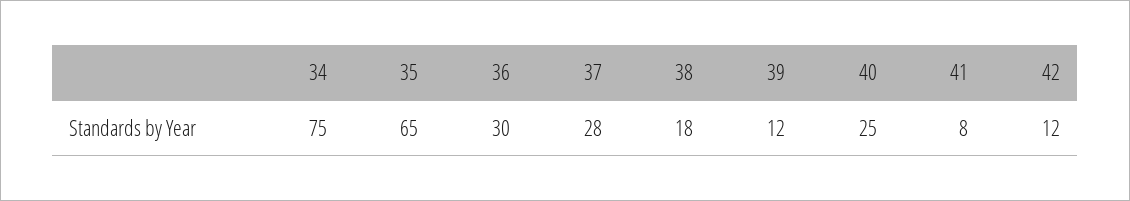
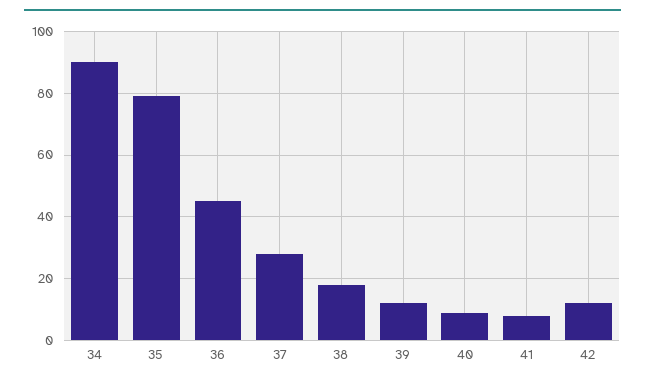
  {
-   "34": 75,
+   "34": 90,
-   "35": 65,
+   "35": 80,
-   "36": 30,
+   "36": 45,
    "37": 28,
    "38": 18,
    "39": 12,
-   "40": 25,
+   "40": 10,
    "41": 8,
    "42": 12
  }

